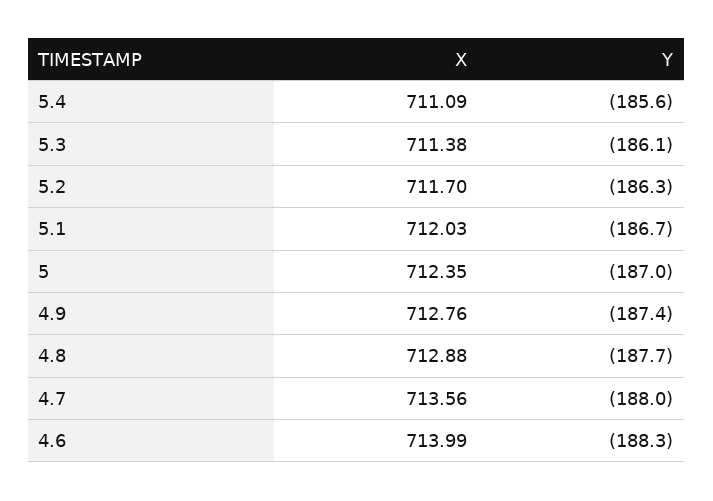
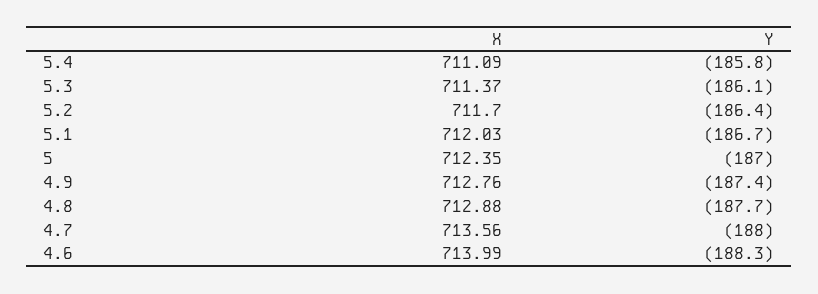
  {
    "X": {
      "5.4": 711.09,
-     "5.3": 711.38,
+     "5.3": 711.37,
      "5.2": 711.7,
      "5.1": 712.03,
      "5": 712.35,
      "4.9": 712.76,
      "4.8": 712.88,
      "4.7": 713.56,
      "4.6": 713.99
    },
    "Y": {
-     "5.4": -185.6,
+     "5.4": -185.8,
      "5.3": -186.1,
-     "5.2": -186.3,
+     "5.2": -186.4,
      "5.1": -186.7,
      "5": -187,
      "4.9": -187.4,
      "4.8": -187.7,
      "4.7": -188,
      "4.6": -188.3
    }
  }

